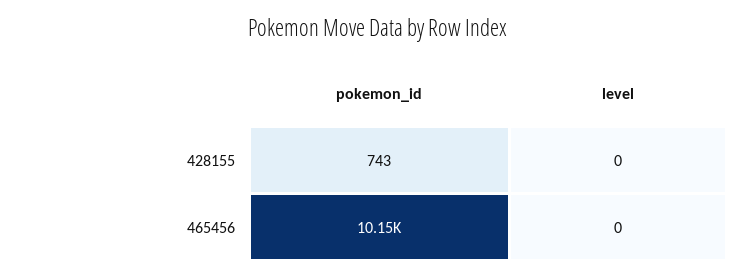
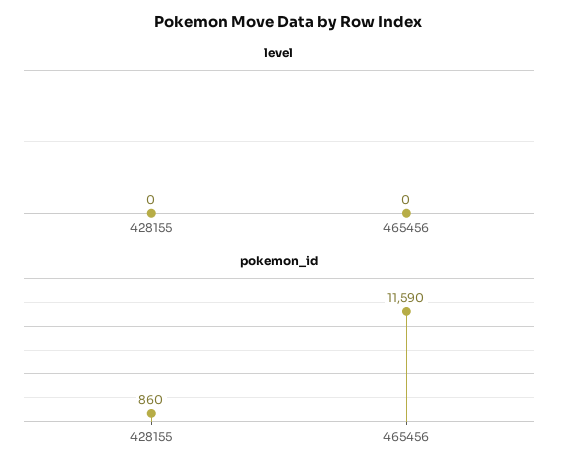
  {
    "pokemon_id": {
-     "428155": 743,
+     "428155": 860,
-     "465456": 10150
+     "465456": 11590
    },
    "level": {
      "428155": 0,
      "465456": 0
    }
  }

